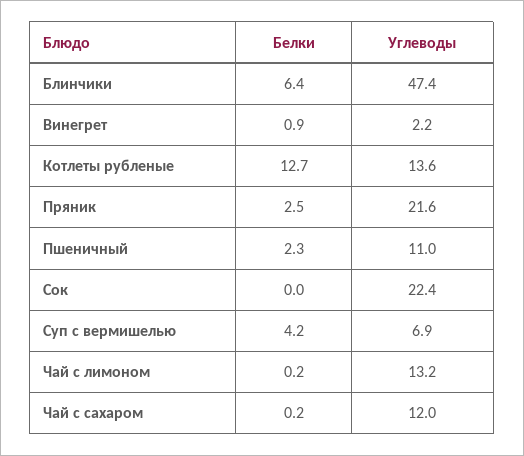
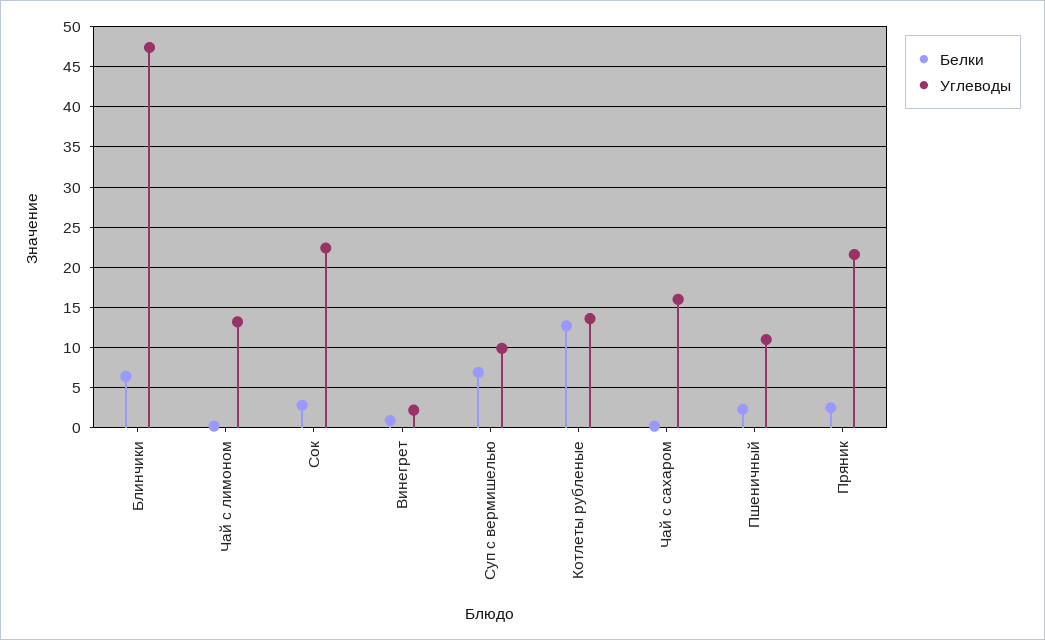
  {
    "Белки": {
      "Блинчики": 6.4,
      "Винегрет": 0.9,
      "Котлеты рубленые": 12.7,
      "Пряник": 2.5,
      "Пшеничный": 2.3,
-     "Сок": 0,
+     "Сок": 3,
-     "Суп с вермишелью": 4.2,
+     "Суп с вермишелью": 7,
      "Чай с лимоном": 0.2,
      "Чай с сахаром": 0.2
    },
    "Углеводы": {
      "Блинчики": 47.4,
      "Винегрет": 2.2,
      "Котлеты рубленые": 13.6,
      "Пряник": 21.6,
      "Пшеничный": 11,
      "Сок": 22.4,
-     "Суп с вермишелью": 6.9,
+     "Суп с вермишелью": 10,
      "Чай с лимоном": 13.2,
-     "Чай с сахаром": 12
+     "Чай с сахаром": 16
    }
  }

